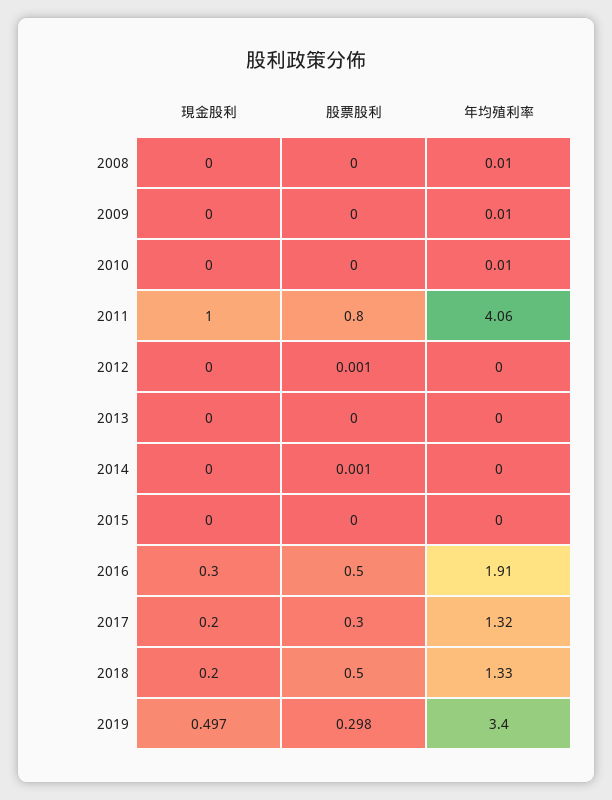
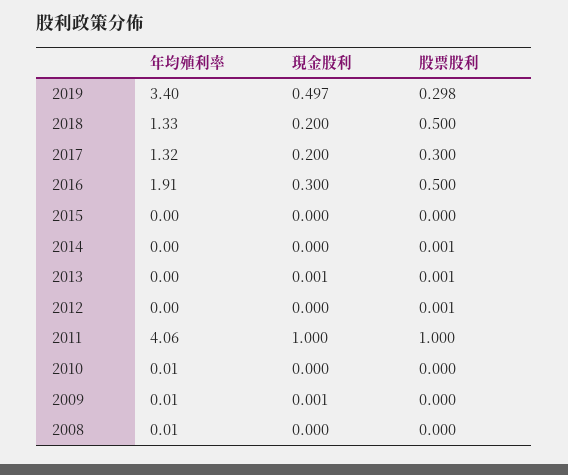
  {
    "現金股利": {
      "2008": 0,
-     "2009": 0,
+     "2009": 0.001,
      "2010": 0,
      "2011": 1,
      "2012": 0,
-     "2013": 0,
+     "2013": 0.001,
      "2014": 0,
      "2015": 0,
      "2016": 0.3,
      "2017": 0.2,
      "2018": 0.2,
      "2019": 0.497
    },
    "股票股利": {
      "2008": 0,
      "2009": 0,
      "2010": 0,
-     "2011": 0.8,
+     "2011": 1,
      "2012": 0.001,
-     "2013": 0,
+     "2013": 0.001,
      "2014": 0.001,
      "2015": 0,
      "2016": 0.5,
      "2017": 0.3,
      "2018": 0.5,
      "2019": 0.298
    },
    "年均殖利率": {
      "2008": 0.01,
      "2009": 0.01,
      "2010": 0.01,
      "2011": 4.06,
      "2012": 0,
      "2013": 0,
      "2014": 0,
      "2015": 0,
      "2016": 1.91,
      "2017": 1.32,
      "2018": 1.33,
      "2019": 3.4
    }
  }

